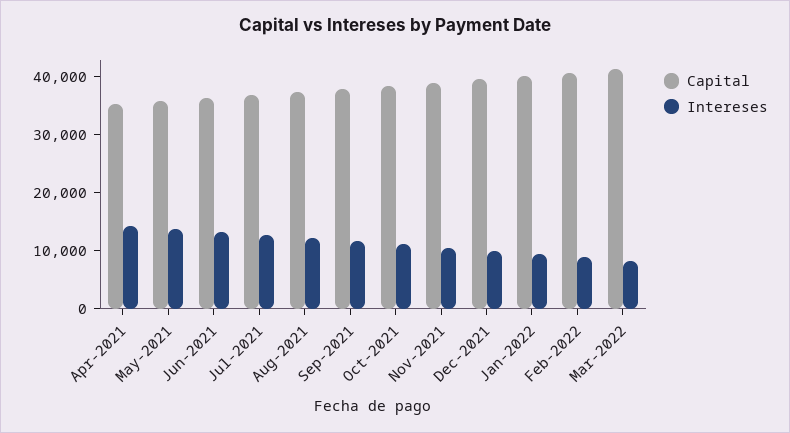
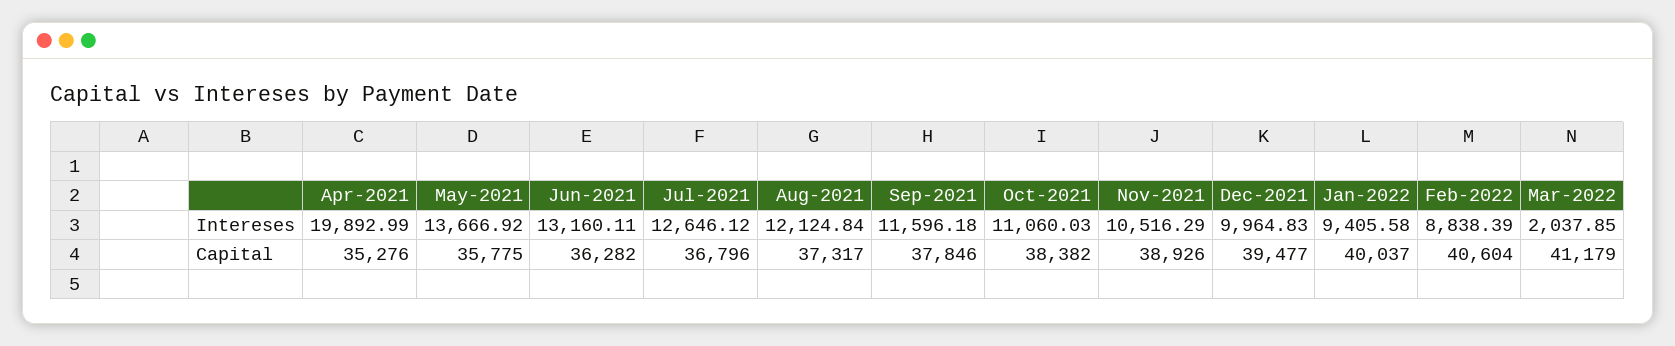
  {
    "Capital": {
      "Apr-2021": 35276,
      "May-2021": 35775,
      "Jun-2021": 36282,
      "Jul-2021": 36796,
      "Aug-2021": 37317,
      "Sep-2021": 37846,
      "Oct-2021": 38382,
      "Nov-2021": 38926,
      "Dec-2021": 39477,
      "Jan-2022": 40037,
      "Feb-2022": 40604,
      "Mar-2022": 41179
    },
    "Intereses": {
-     "Apr-2021": 14000,
+     "Apr-2021": 19892.99,
      "May-2021": 13666.92,
      "Jun-2021": 13160.11,
      "Jul-2021": 12646.12,
      "Aug-2021": 12124.84,
      "Sep-2021": 11596.18,
      "Oct-2021": 11060.03,
      "Nov-2021": 10516.29,
      "Dec-2021": 9964.83,
      "Jan-2022": 9405.58,
      "Feb-2022": 8838.39,
-     "Mar-2022": 8000
+     "Mar-2022": 2037.85
    }
  }

